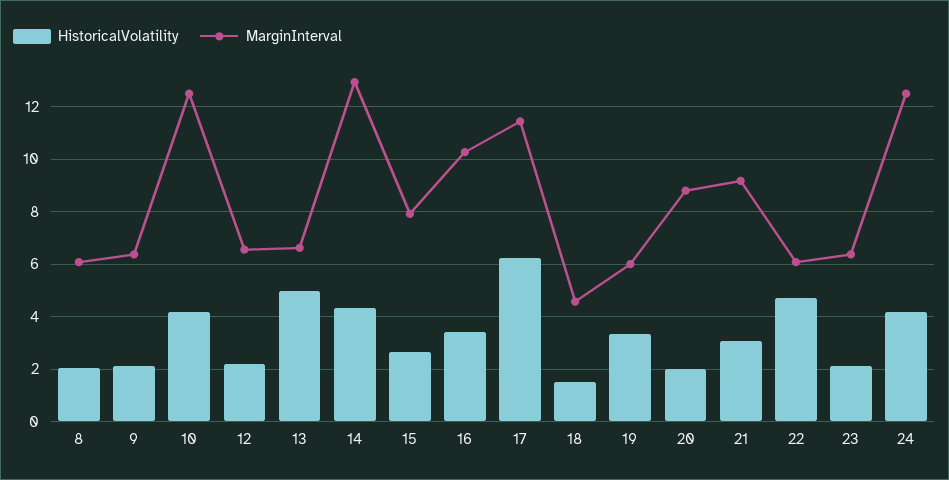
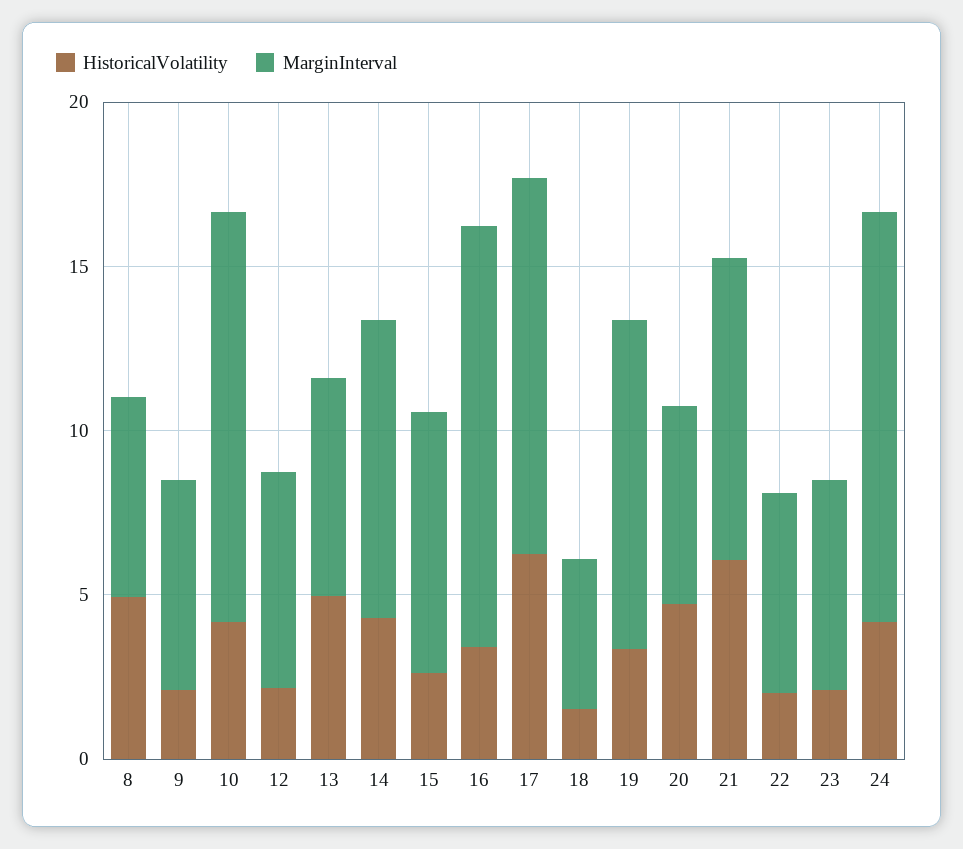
  {
    "HistoricalVolatility": {
-     "8": 2,
+     "8": 5,
      "9": 2,
      "10": 4.25,
      "12": 2.25,
      "13": 5,
      "14": 4.25,
      "15": 2.75,
      "16": 3.5,
      "17": 6.25,
      "18": 1.5,
      "19": 3.25,
-     "20": 2,
+     "20": 5,
-     "21": 3,
+     "21": 6,
-     "22": 4.75,
+     "22": 2,
      "23": 2,
      "24": 4.25
    },
    "MarginInterval": {
      "8": 6,
      "9": 6.25,
      "10": 12.5,
      "12": 6.5,
      "13": 6.5,
-     "14": 13,
+     "14": 9,
      "15": 8,
-     "16": 10.25,
+     "16": 13,
      "17": 11.5,
      "18": 4.5,
-     "19": 6,
+     "19": 10,
-     "20": 8.75,
+     "20": 6,
      "21": 9.25,
      "22": 6,
      "23": 6.25,
      "24": 12.5
    }
  }

